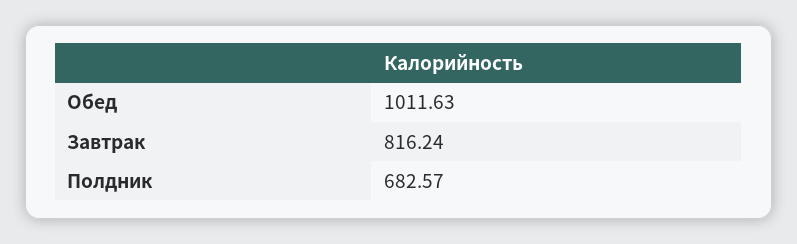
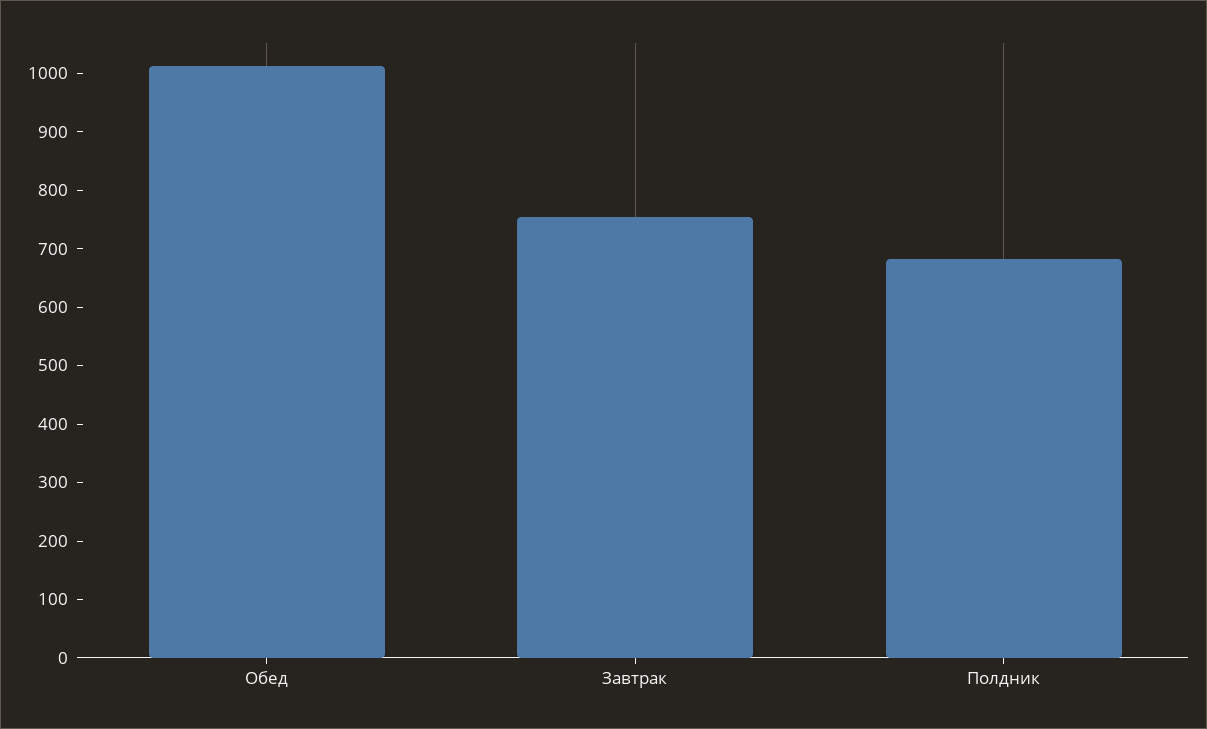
  {
    "Обед": 1011.63,
-   "Завтрак": 816.24,
+   "Завтрак": 760,
    "Полдник": 682.57
  }

